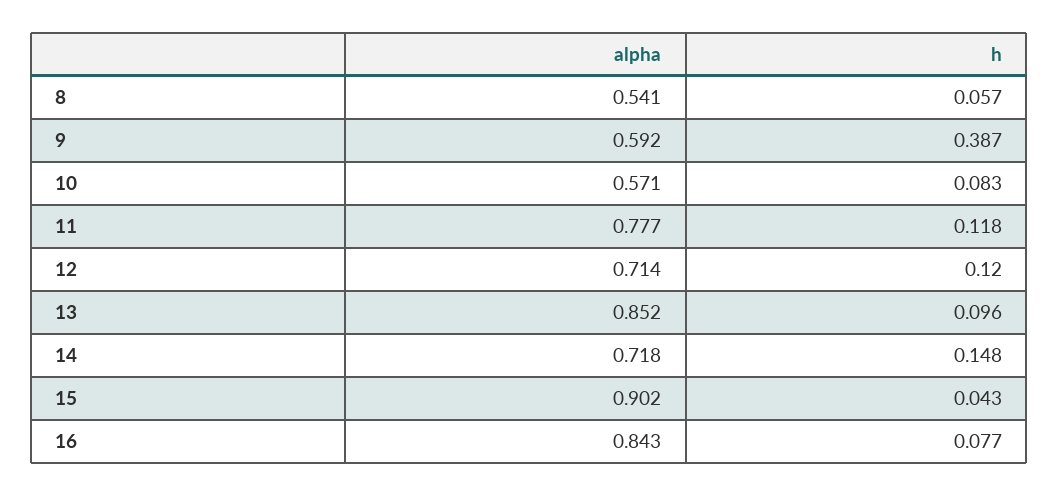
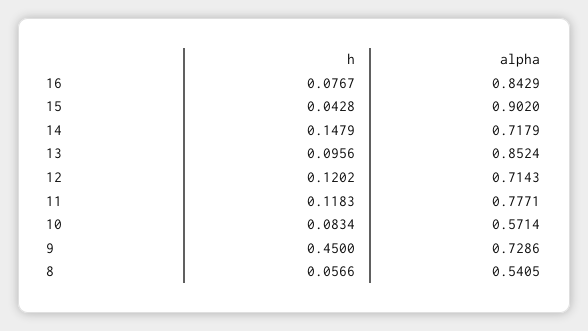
  {
    "alpha": {
      "8": 0.5405,
-     "9": 0.592,
+     "9": 0.7286,
      "10": 0.5714,
      "11": 0.7771,
      "12": 0.7143,
      "13": 0.8524,
      "14": 0.7179,
      "15": 0.902,
      "16": 0.8429
    },
    "h": {
      "8": 0.0566,
-     "9": 0.387,
+     "9": 0.45,
      "10": 0.0834,
      "11": 0.1183,
      "12": 0.1202,
      "13": 0.0956,
      "14": 0.1479,
      "15": 0.0428,
      "16": 0.0767
    }
  }

